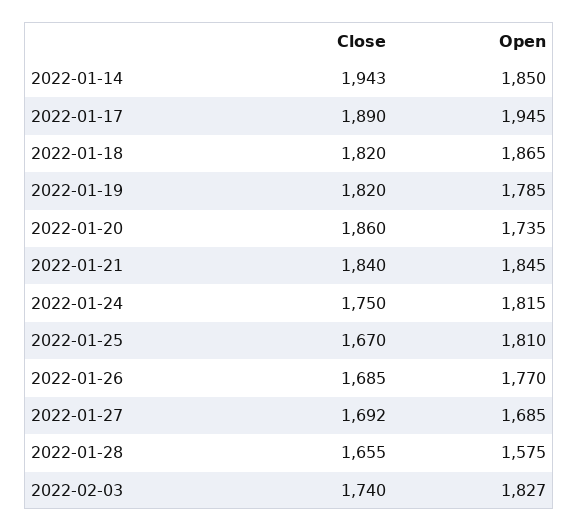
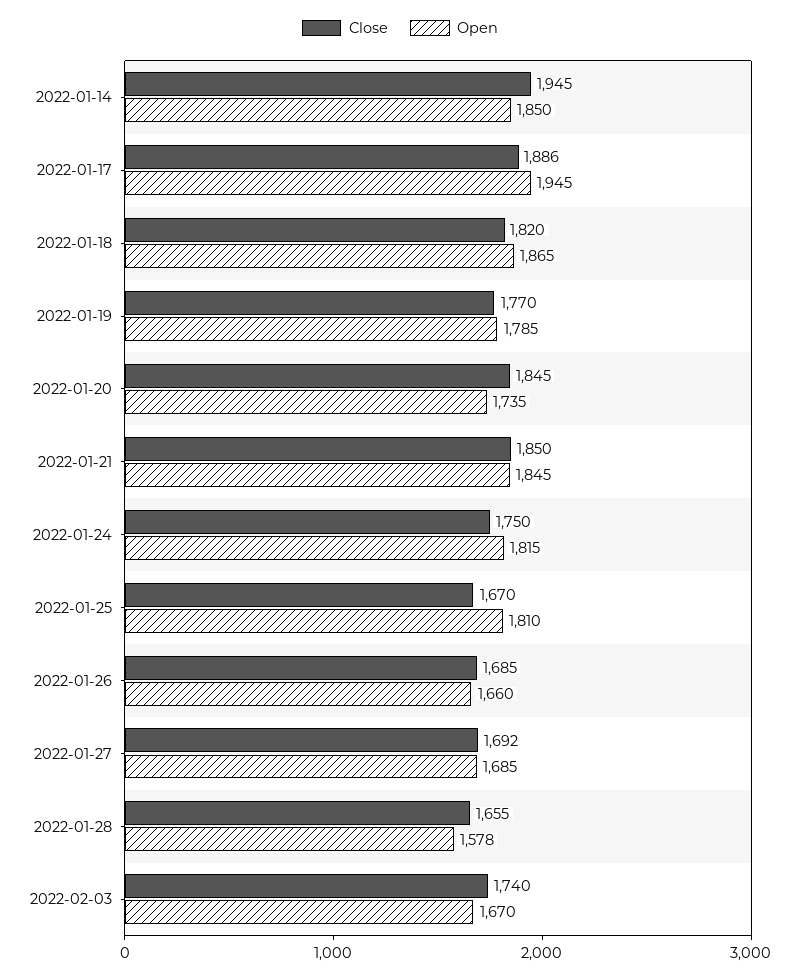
  {
    "Close": {
-     "2022-01-14": 1943,
+     "2022-01-14": 1945,
-     "2022-01-17": 1890,
+     "2022-01-17": 1886,
      "2022-01-18": 1820,
-     "2022-01-19": 1820,
+     "2022-01-19": 1770,
-     "2022-01-20": 1860,
+     "2022-01-20": 1845,
-     "2022-01-21": 1840,
+     "2022-01-21": 1850,
      "2022-01-24": 1750,
      "2022-01-25": 1670,
      "2022-01-26": 1685,
      "2022-01-27": 1692,
      "2022-01-28": 1655,
      "2022-02-03": 1740
    },
    "Open": {
      "2022-01-14": 1850,
      "2022-01-17": 1945,
      "2022-01-18": 1865,
      "2022-01-19": 1785,
      "2022-01-20": 1735,
      "2022-01-21": 1845,
      "2022-01-24": 1815,
      "2022-01-25": 1810,
-     "2022-01-26": 1770,
+     "2022-01-26": 1660,
      "2022-01-27": 1685,
-     "2022-01-28": 1575,
+     "2022-01-28": 1578,
-     "2022-02-03": 1827
+     "2022-02-03": 1670
    }
  }

